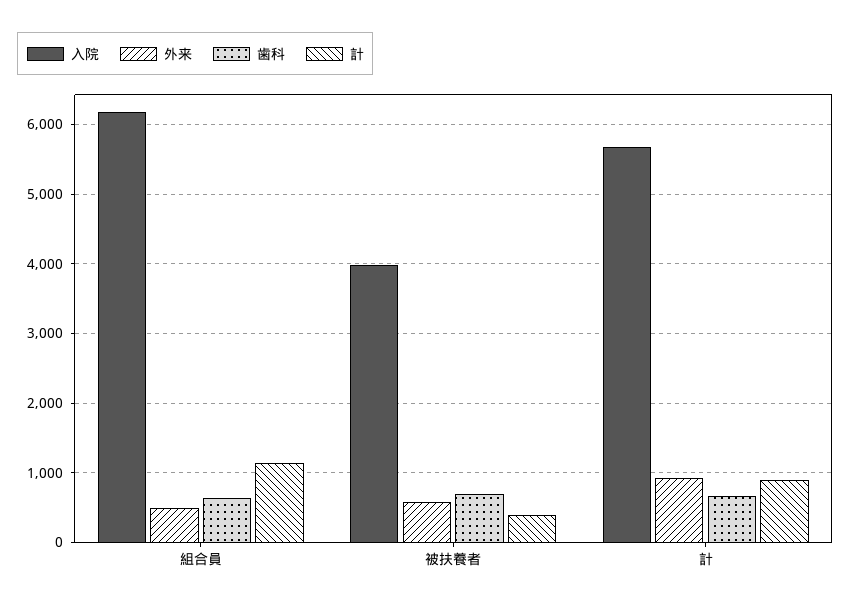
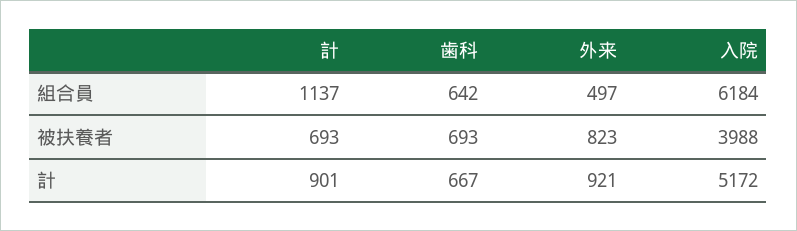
  {
    "入院": {
      "組合員": 6184,
      "被扶養者": 3988,
-     "計": 5700
+     "計": 5172
    },
    "外来": {
      "組合員": 497,
-     "被扶養者": 600,
+     "被扶養者": 823,
      "計": 921
    },
    "歯科": {
      "組合員": 642,
      "被扶養者": 693,
      "計": 667
    },
    "計": {
      "組合員": 1137,
-     "被扶養者": 400,
+     "被扶養者": 693,
      "計": 901
    }
  }

